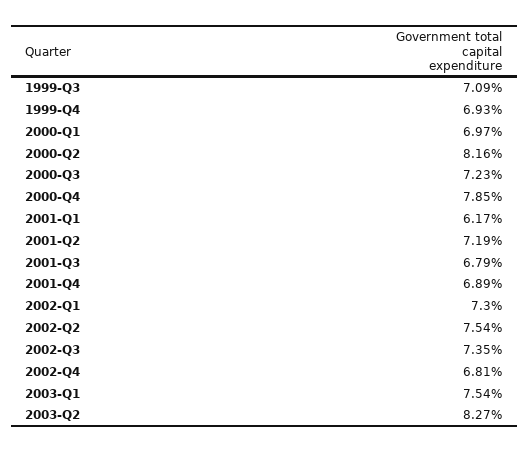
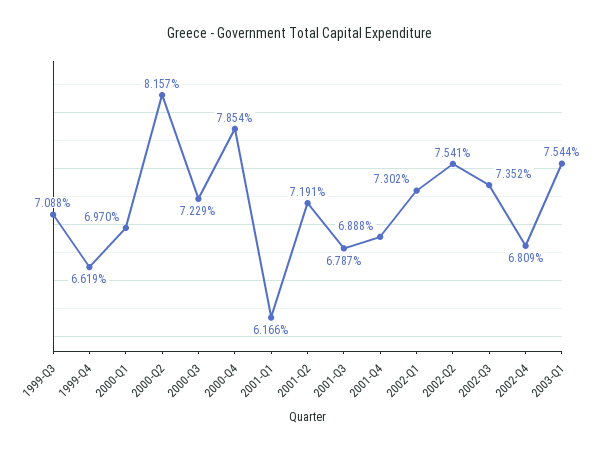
  {
    "1999-Q3": 7.088,
-   "1999-Q4": 6.93,
+   "1999-Q4": 6.619,
    "2000-Q1": 6.97,
    "2000-Q2": 8.157,
    "2000-Q3": 7.229,
    "2000-Q4": 7.854,
    "2001-Q1": 6.166,
    "2001-Q2": 7.191,
    "2001-Q3": 6.787,
    "2001-Q4": 6.888,
    "2002-Q1": 7.302,
    "2002-Q2": 7.541,
    "2002-Q3": 7.352,
    "2002-Q4": 6.809,
-   "2003-Q1": 7.544,
+   "2003-Q1": 7.544
-   "2003-Q2": 8.27
  }

